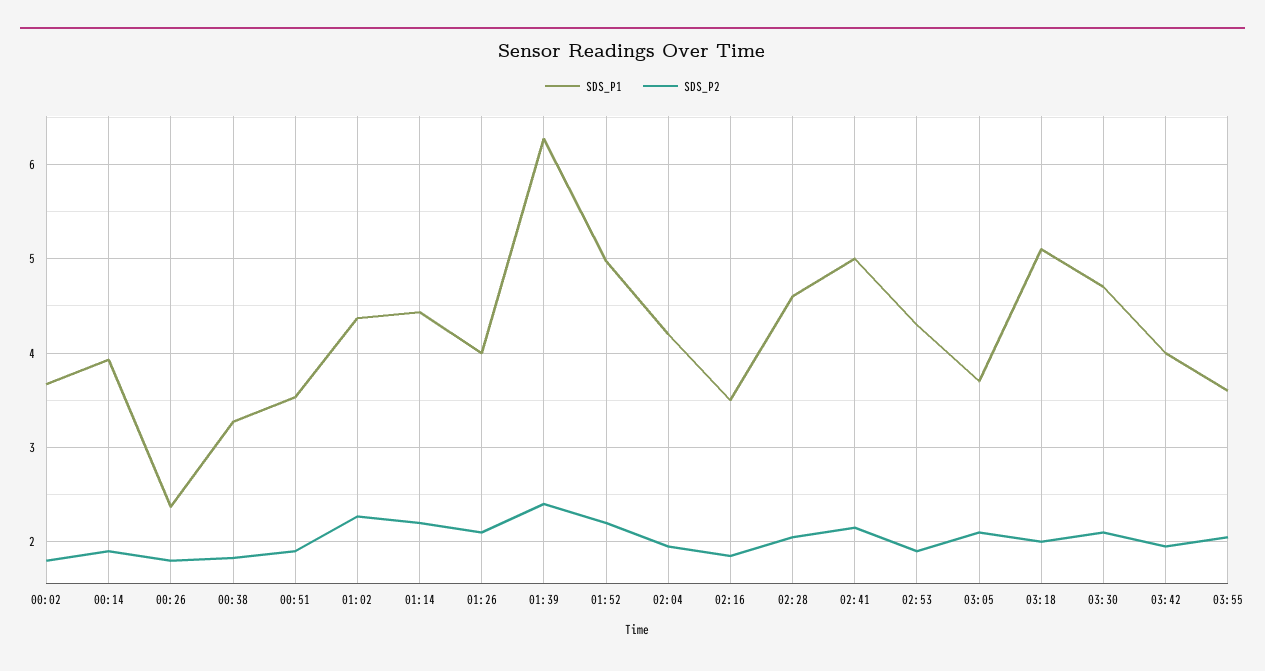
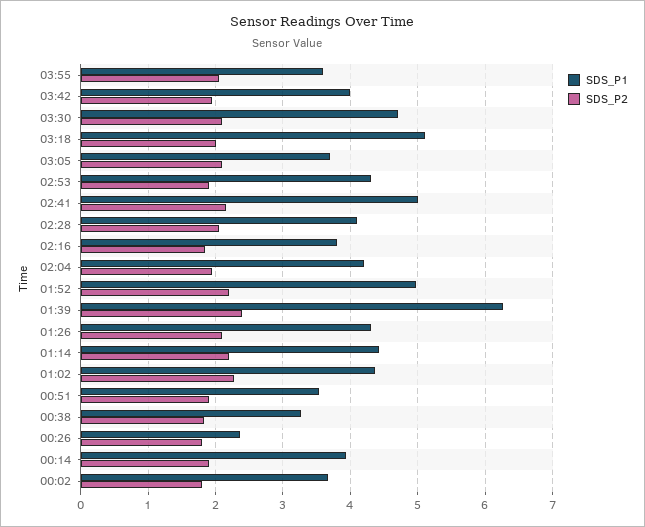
  {
    "SDS_P1": {
      "00:02": 3.7,
      "00:14": 3.9,
      "00:26": 2.4,
      "00:38": 3.3,
      "00:51": 3.5,
      "01:02": 4.4,
      "01:14": 4.4,
-     "01:26": 4,
+     "01:26": 4.3,
      "01:39": 6.3,
      "01:52": 5,
      "02:04": 4.2,
-     "02:16": 3.5,
+     "02:16": 3.8,
-     "02:28": 4.6,
+     "02:28": 4.1,
      "02:41": 5,
      "02:53": 4.3,
      "03:05": 3.7,
      "03:18": 5.1,
      "03:30": 4.7,
      "03:42": 4,
      "03:55": 3.6
    },
    "SDS_P2": {
      "00:02": 1.8,
      "00:14": 1.9,
      "00:26": 1.8,
      "00:38": 1.8,
      "00:51": 1.9,
      "01:02": 2.3,
      "01:14": 2.2,
      "01:26": 2.1,
      "01:39": 2.4,
      "01:52": 2.2,
      "02:04": 2,
      "02:16": 1.9,
      "02:28": 2.1,
      "02:41": 2.2,
      "02:53": 1.9,
      "03:05": 2.1,
      "03:18": 2,
      "03:30": 2.1,
      "03:42": 2,
      "03:55": 2.1
    }
  }

